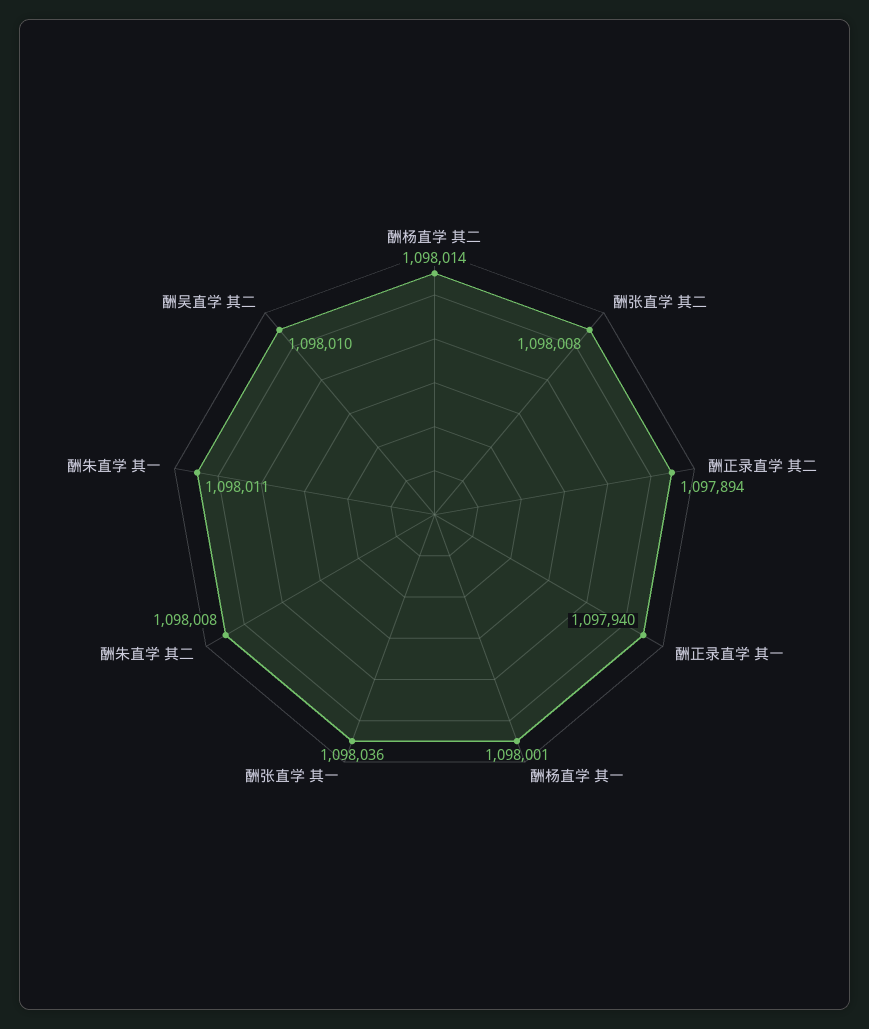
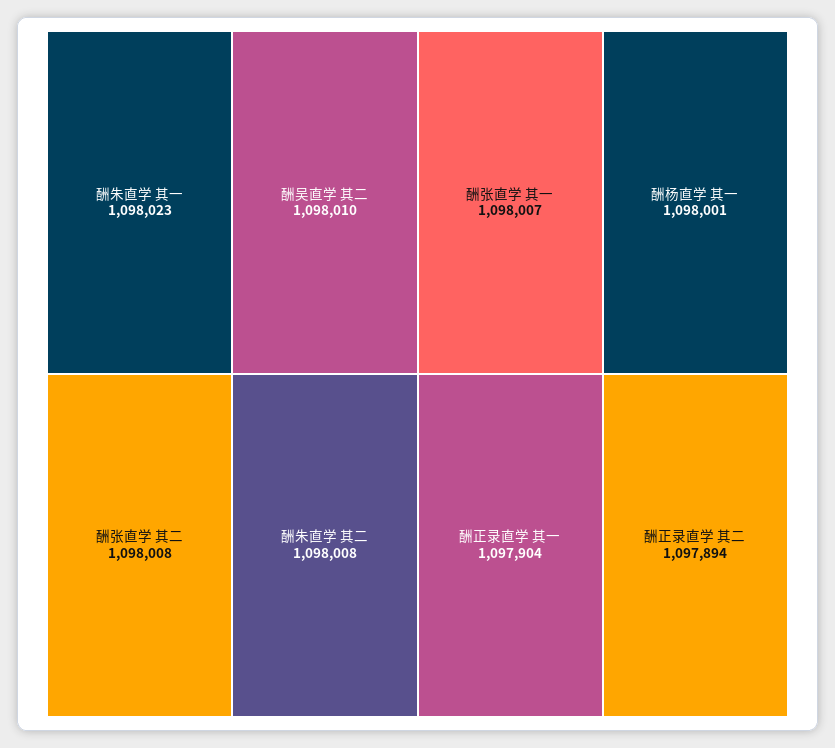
  {
-   "酬杨直学 其二": 1098014,
    "酬张直学 其二": 1098008,
    "酬正录直学 其二": 1097894,
-   "酬正录直学 其一": 1097940,
+   "酬正录直学 其一": 1097904,
    "酬杨直学 其一": 1098001,
-   "酬张直学 其一": 1098036,
+   "酬张直学 其一": 1098007,
    "酬朱直学 其二": 1098008,
-   "酬朱直学 其一": 1098011,
+   "酬朱直学 其一": 1098023,
    "酬吴直学 其二": 1098010
  }

